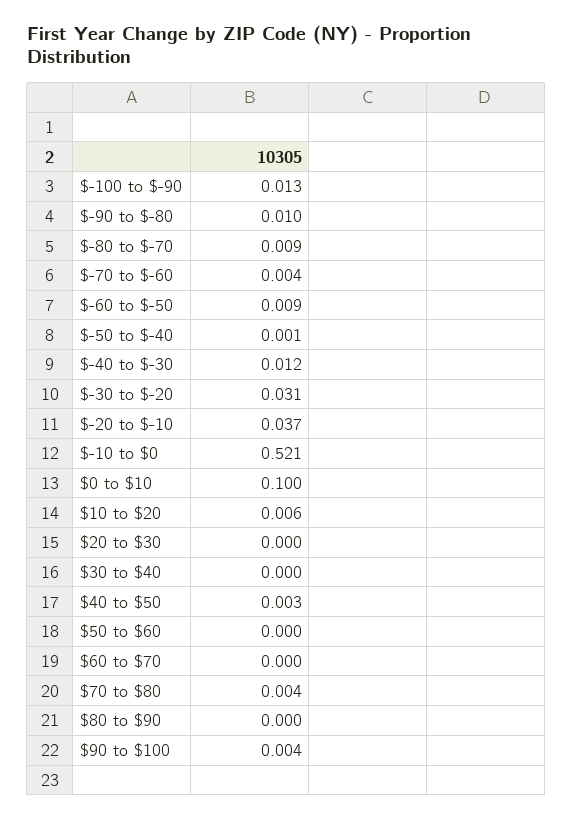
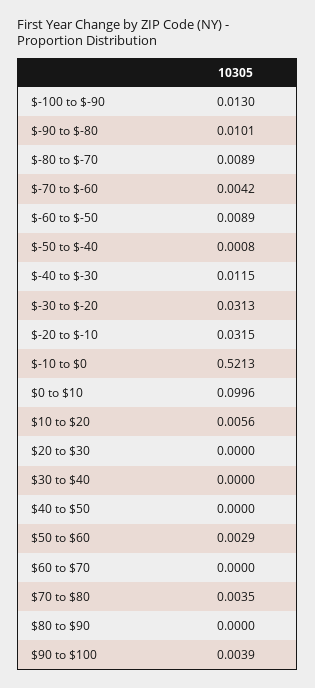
  {
    "$-100 to $-90": 0.013,
    "$-90 to $-80": 0.0101,
    "$-80 to $-70": 0.0089,
    "$-70 to $-60": 0.0042,
    "$-60 to $-50": 0.0089,
    "$-50 to $-40": 0.0008,
    "$-40 to $-30": 0.0115,
    "$-30 to $-20": 0.0313,
-   "$-20 to $-10": 0.037,
+   "$-20 to $-10": 0.0315,
    "$-10 to $0": 0.5213,
    "$0 to $10": 0.0996,
    "$10 to $20": 0.0056,
    "$20 to $30": 0,
    "$30 to $40": 0,
-   "$40 to $50": 0.003,
+   "$40 to $50": 0,
-   "$50 to $60": 0,
+   "$50 to $60": 0.0029,
    "$60 to $70": 0,
    "$70 to $80": 0.0035,
    "$80 to $90": 0,
    "$90 to $100": 0.0039
  }

